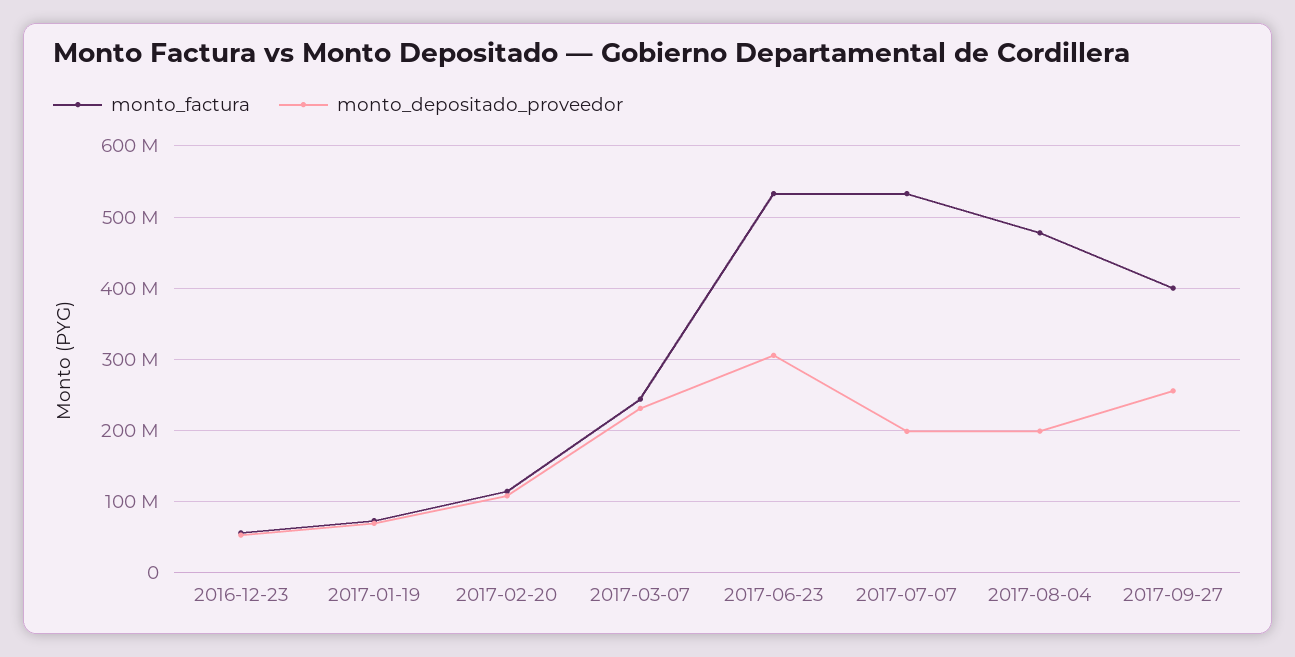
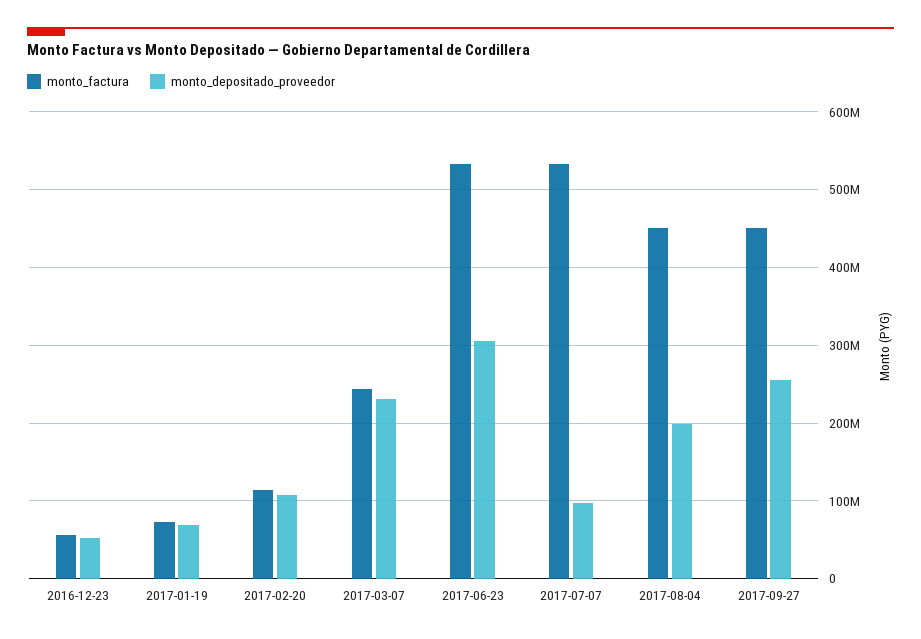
  {
    "monto_factura": {
      "2016-12-23": 60000000,
      "2017-01-19": 70000000,
      "2017-02-20": 110000000,
      "2017-03-07": 240000000,
      "2017-06-23": 530000000,
      "2017-07-07": 530000000,
-     "2017-08-04": 480000000,
+     "2017-08-04": 450000000,
-     "2017-09-27": 400000000
+     "2017-09-27": 450000000
    },
    "monto_depositado_proveedor": {
      "2016-12-23": 50000000,
      "2017-01-19": 70000000,
      "2017-02-20": 110000000,
      "2017-03-07": 230000000,
      "2017-06-23": 310000000,
-     "2017-07-07": 200000000,
+     "2017-07-07": 100000000,
      "2017-08-04": 200000000,
      "2017-09-27": 260000000
    }
  }

